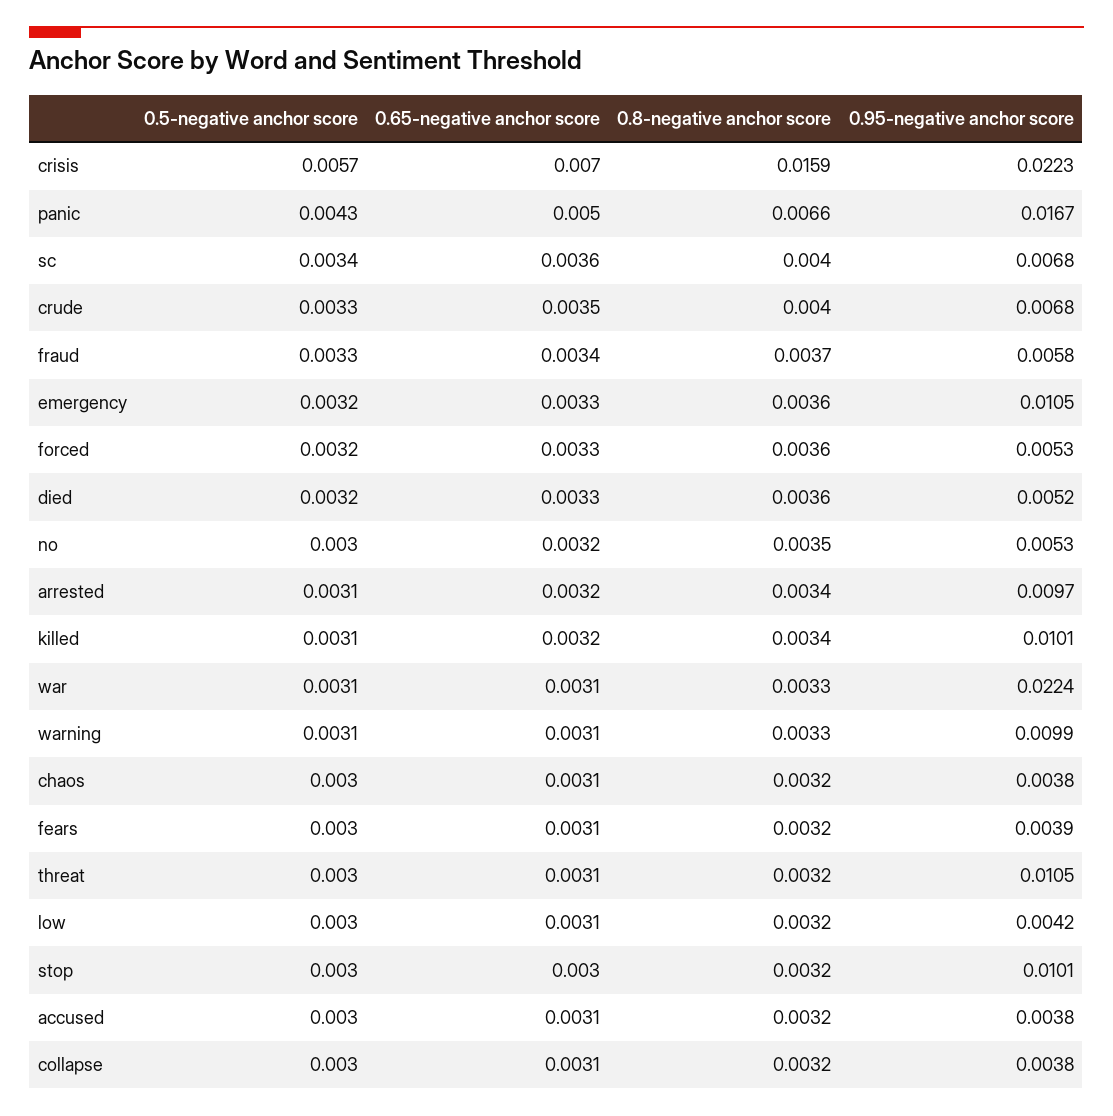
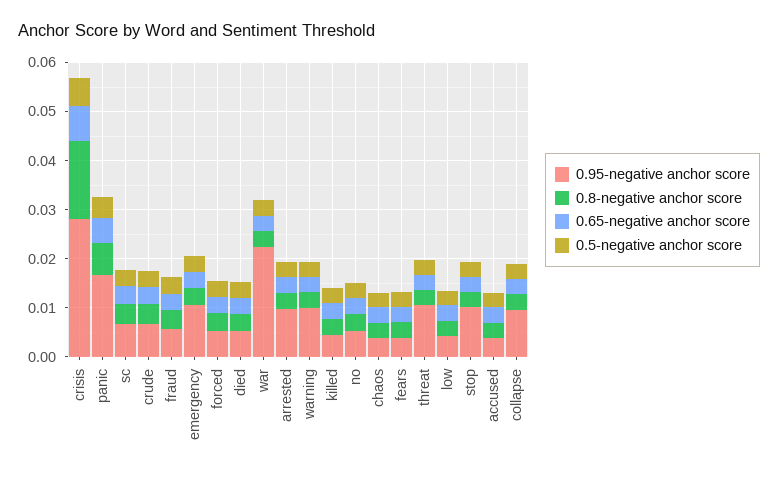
  {
    "0.5-negative anchor score": {
      "crisis": 0.0057,
      "panic": 0.0043,
      "sc": 0.0034,
      "crude": 0.0033,
      "fraud": 0.0033,
      "emergency": 0.0032,
      "forced": 0.0032,
      "died": 0.0032,
      "no": 0.003,
      "arrested": 0.0031,
      "killed": 0.0031,
      "war": 0.0031,
      "warning": 0.0031,
      "chaos": 0.003,
      "fears": 0.003,
      "threat": 0.003,
      "low": 0.003,
      "stop": 0.003,
      "accused": 0.003,
      "collapse": 0.003
    },
    "0.65-negative anchor score": {
      "crisis": 0.007,
      "panic": 0.005,
      "sc": 0.0036,
      "crude": 0.0035,
      "fraud": 0.0034,
      "emergency": 0.0033,
      "forced": 0.0033,
      "died": 0.0033,
      "no": 0.0032,
      "arrested": 0.0032,
      "killed": 0.0032,
      "war": 0.0031,
      "warning": 0.0031,
      "chaos": 0.0031,
      "fears": 0.0031,
      "threat": 0.0031,
      "low": 0.0031,
      "stop": 0.003,
      "accused": 0.0031,
      "collapse": 0.0031
    },
    "0.8-negative anchor score": {
      "crisis": 0.0159,
      "panic": 0.0066,
      "sc": 0.004,
      "crude": 0.004,
      "fraud": 0.0037,
      "emergency": 0.0036,
      "forced": 0.0036,
      "died": 0.0036,
      "no": 0.0035,
      "arrested": 0.0034,
      "killed": 0.0034,
      "war": 0.0033,
      "warning": 0.0033,
      "chaos": 0.0032,
      "fears": 0.0032,
      "threat": 0.0032,
      "low": 0.0032,
      "stop": 0.0032,
      "accused": 0.0032,
      "collapse": 0.0032
    },
    "0.95-negative anchor score": {
-     "crisis": 0.0223,
+     "crisis": 0.028,
      "panic": 0.0167,
      "sc": 0.0068,
      "crude": 0.0068,
      "fraud": 0.0058,
      "emergency": 0.0105,
      "forced": 0.0053,
      "died": 0.0052,
      "no": 0.0053,
      "arrested": 0.0097,
-     "killed": 0.0101,
+     "killed": 0.004,
      "war": 0.0224,
      "warning": 0.0099,
      "chaos": 0.0038,
      "fears": 0.0039,
      "threat": 0.0105,
      "low": 0.0042,
      "stop": 0.0101,
      "accused": 0.0038,
-     "collapse": 0.0038
+     "collapse": 0.01
    }
  }

